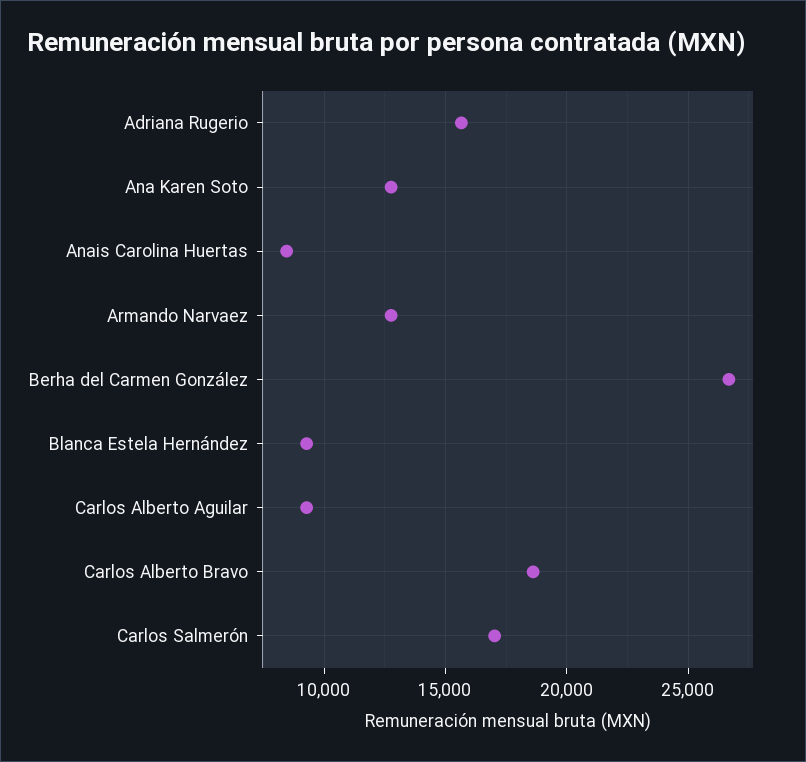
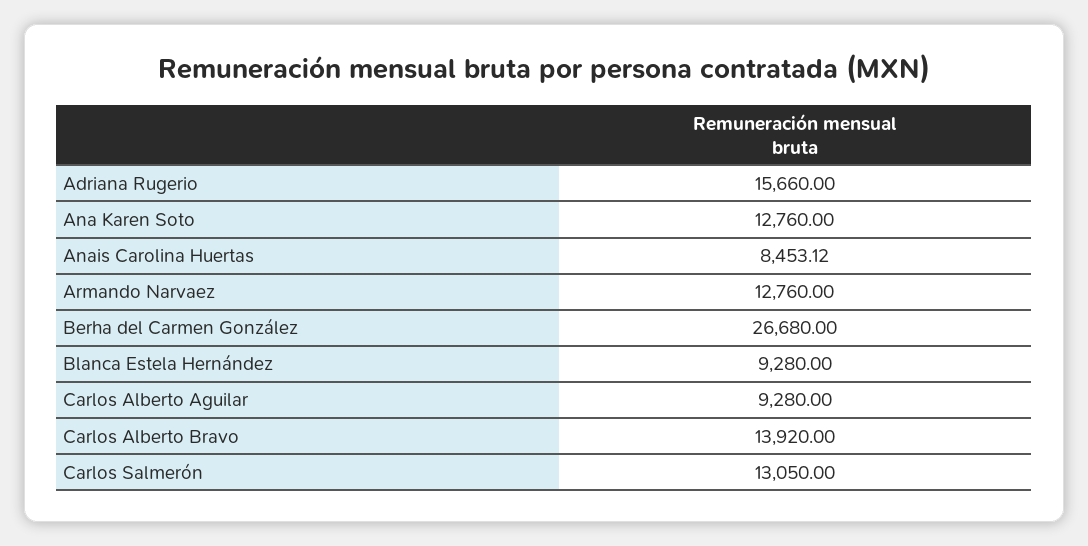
  {
    "Adriana Rugerio": 15660,
    "Ana Karen Soto": 12760,
    "Anais Carolina Huertas": 8453.12,
    "Armando Narvaez": 12760,
    "Berha del Carmen González": 26680,
    "Blanca Estela Hernández": 9280,
    "Carlos Alberto Aguilar": 9280,
-   "Carlos Alberto Bravo": 18500,
+   "Carlos Alberto Bravo": 13920,
-   "Carlos Salmerón": 17000
+   "Carlos Salmerón": 13050
  }

